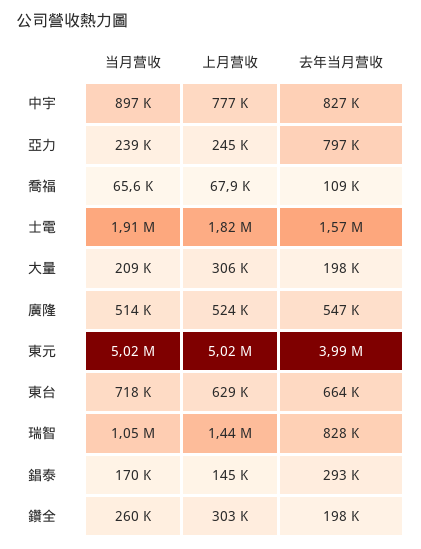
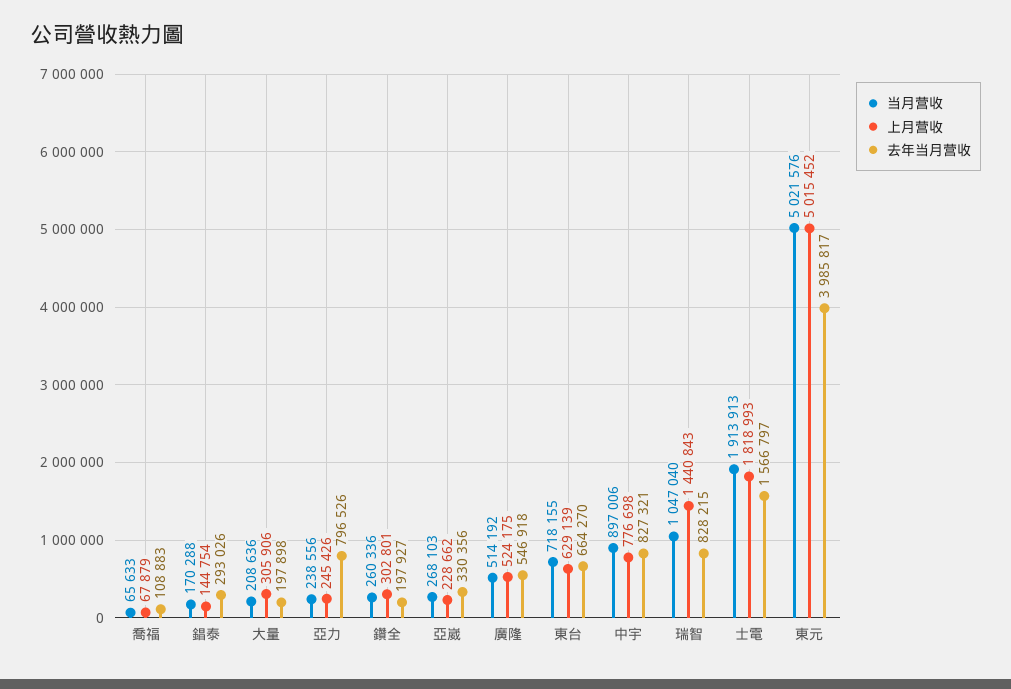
  {
    "当月营收": {
      "中宇": 897006,
      "亞力": 238556,
      "喬福": 65633,
      "士電": 1913913,
      "大量": 208636,
      "廣隆": 514192,
      "東元": 5021576,
      "東台": 718155,
      "瑞智": 1047040,
      "錩泰": 170288,
-     "鑽全": 260336
+     "鑽全": 260336,
+     "亞崴": 268103
    },
    "上月营收": {
      "中宇": 776698,
      "亞力": 245426,
      "喬福": 67879,
      "士電": 1818993,
      "大量": 305906,
      "廣隆": 524175,
      "東元": 5015452,
      "東台": 629139,
      "瑞智": 1440843,
      "錩泰": 144754,
-     "鑽全": 302801
+     "鑽全": 302801,
+     "亞崴": 228662
    },
    "去年当月营收": {
      "中宇": 827321,
      "亞力": 796526,
      "喬福": 108883,
      "士電": 1566797,
      "大量": 197898,
      "廣隆": 546918,
      "東元": 3985817,
      "東台": 664270,
      "瑞智": 828215,
      "錩泰": 293026,
-     "鑽全": 197927
+     "鑽全": 197927,
+     "亞崴": 330356
    }
  }

